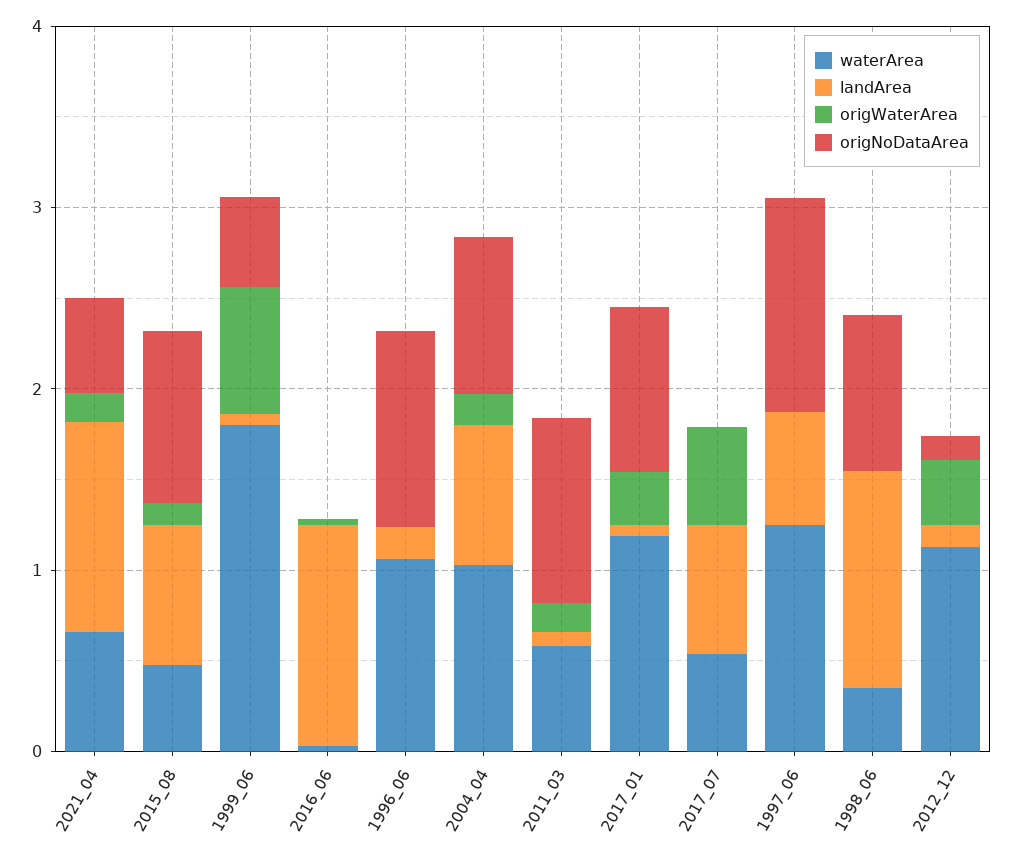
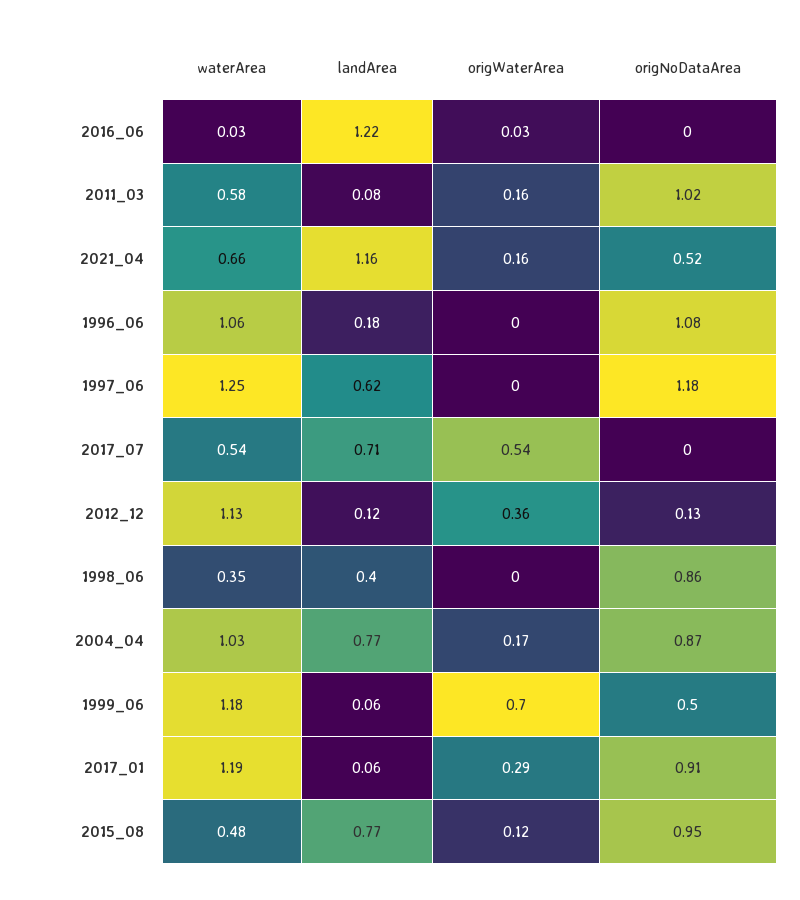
  {
    "waterArea": {
      "2021_04": 0.66,
      "2015_08": 0.48,
-     "1999_06": 1.8,
+     "1999_06": 1.18,
      "2016_06": 0.03,
      "1996_06": 1.06,
      "2004_04": 1.03,
      "2011_03": 0.58,
      "2017_01": 1.19,
      "2017_07": 0.54,
      "1997_06": 1.25,
      "1998_06": 0.35,
      "2012_12": 1.13
    },
    "landArea": {
      "2021_04": 1.16,
      "2015_08": 0.77,
      "1999_06": 0.06,
      "2016_06": 1.22,
      "1996_06": 0.18,
      "2004_04": 0.77,
      "2011_03": 0.08,
      "2017_01": 0.06,
      "2017_07": 0.71,
      "1997_06": 0.62,
-     "1998_06": 1.2,
+     "1998_06": 0.4,
      "2012_12": 0.12
    },
    "origWaterArea": {
      "2021_04": 0.16,
      "2015_08": 0.12,
      "1999_06": 0.7,
      "2016_06": 0.03,
      "1996_06": 0,
      "2004_04": 0.17,
      "2011_03": 0.16,
      "2017_01": 0.29,
      "2017_07": 0.54,
      "1997_06": 0,
      "1998_06": 0,
      "2012_12": 0.36
    },
    "origNoDataArea": {
      "2021_04": 0.52,
      "2015_08": 0.95,
      "1999_06": 0.5,
      "2016_06": 0,
      "1996_06": 1.08,
      "2004_04": 0.87,
      "2011_03": 1.02,
      "2017_01": 0.91,
      "2017_07": 0,
      "1997_06": 1.18,
      "1998_06": 0.86,
      "2012_12": 0.13
    }
  }

